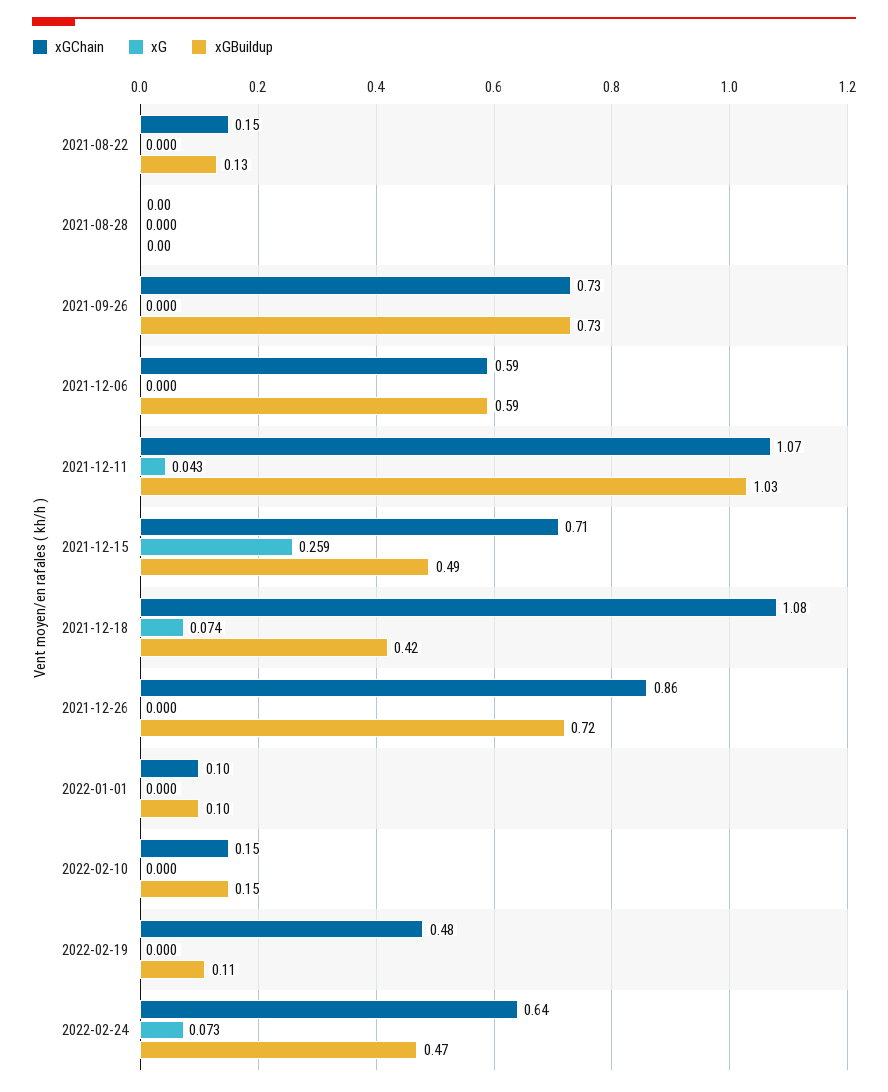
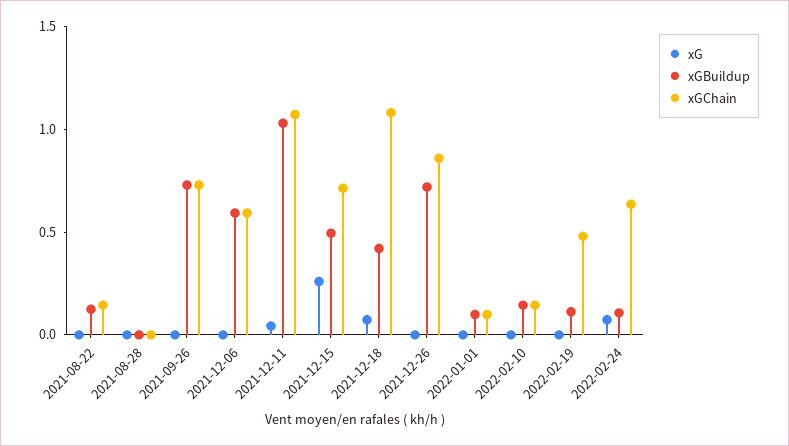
  {
    "xGChain": {
      "2021-08-22": 0.15,
      "2021-08-28": 0,
      "2021-09-26": 0.73,
      "2021-12-06": 0.59,
      "2021-12-11": 1.07,
      "2021-12-15": 0.71,
      "2021-12-18": 1.08,
      "2021-12-26": 0.86,
      "2022-01-01": 0.1,
      "2022-02-10": 0.15,
      "2022-02-19": 0.48,
      "2022-02-24": 0.64
    },
    "xG": {
      "2021-08-22": 0,
      "2021-08-28": 0,
      "2021-09-26": 0,
      "2021-12-06": 0,
      "2021-12-11": 0.043,
      "2021-12-15": 0.259,
      "2021-12-18": 0.074,
      "2021-12-26": 0,
      "2022-01-01": 0,
      "2022-02-10": 0,
      "2022-02-19": 0,
      "2022-02-24": 0.073
    },
    "xGBuildup": {
      "2021-08-22": 0.13,
      "2021-08-28": 0,
      "2021-09-26": 0.73,
      "2021-12-06": 0.59,
      "2021-12-11": 1.03,
      "2021-12-15": 0.49,
      "2021-12-18": 0.42,
      "2021-12-26": 0.72,
      "2022-01-01": 0.1,
      "2022-02-10": 0.15,
      "2022-02-19": 0.11,
-     "2022-02-24": 0.47
+     "2022-02-24": 0.1
    }
  }

